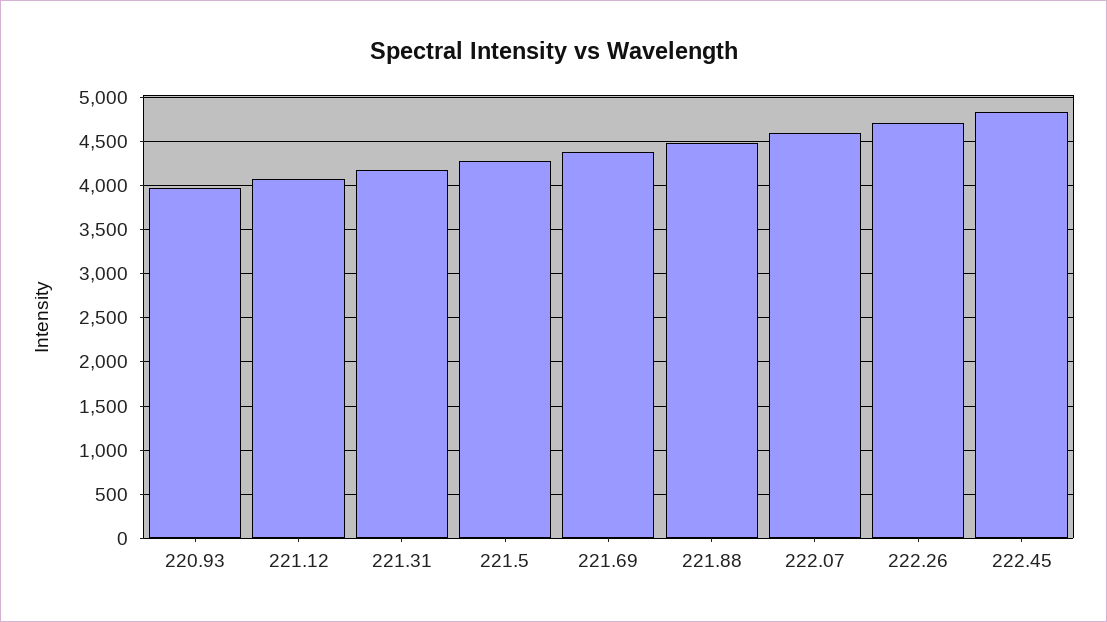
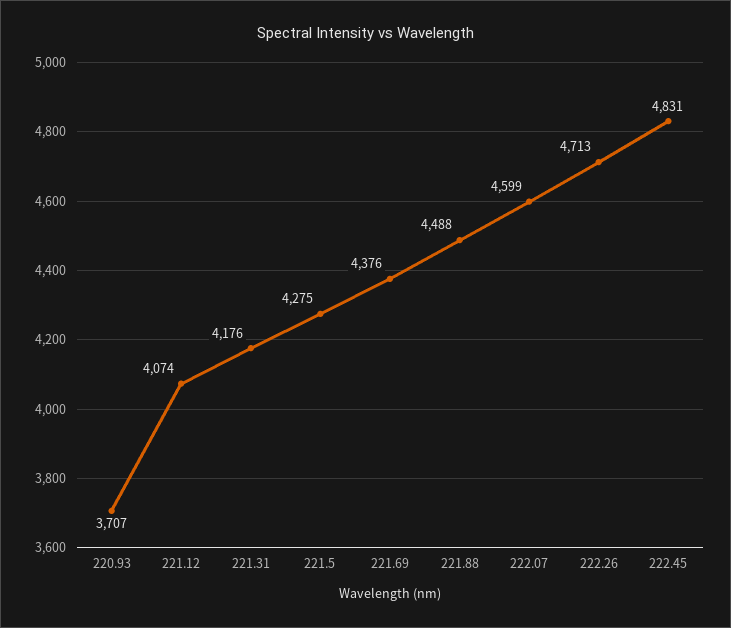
  {
-   "220.93": 4000,
+   "220.93": 3707,
    "221.12": 4074,
    "221.31": 4176,
    "221.5": 4275,
    "221.69": 4376,
    "221.88": 4488,
    "222.07": 4599,
    "222.26": 4713,
    "222.45": 4831
  }

